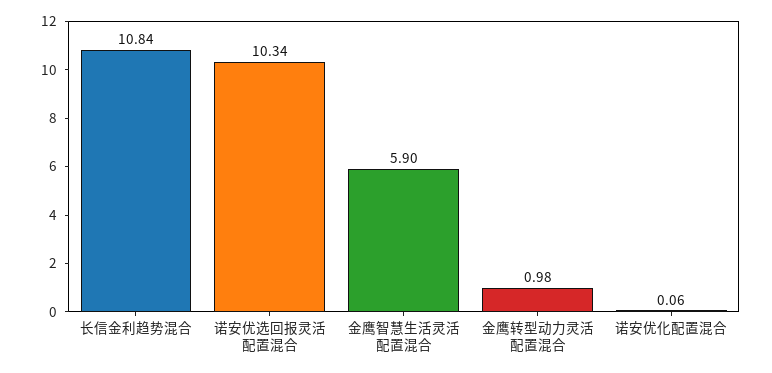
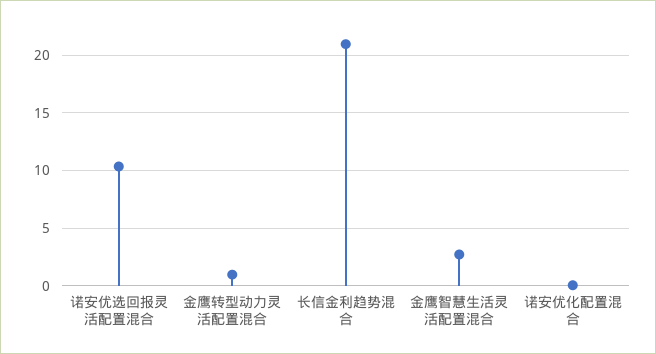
  {
-   "长信金利趋势混合": 10.84,
+   "长信金利趋势混合": 21,
    "诺安优选回报灵活配置混合": 10.34,
-   "金鹰智慧生活灵活配置混合": 5.9,
+   "金鹰智慧生活灵活配置混合": 3,
    "金鹰转型动力灵活配置混合": 0.98,
    "诺安优化配置混合": 0.06
  }

